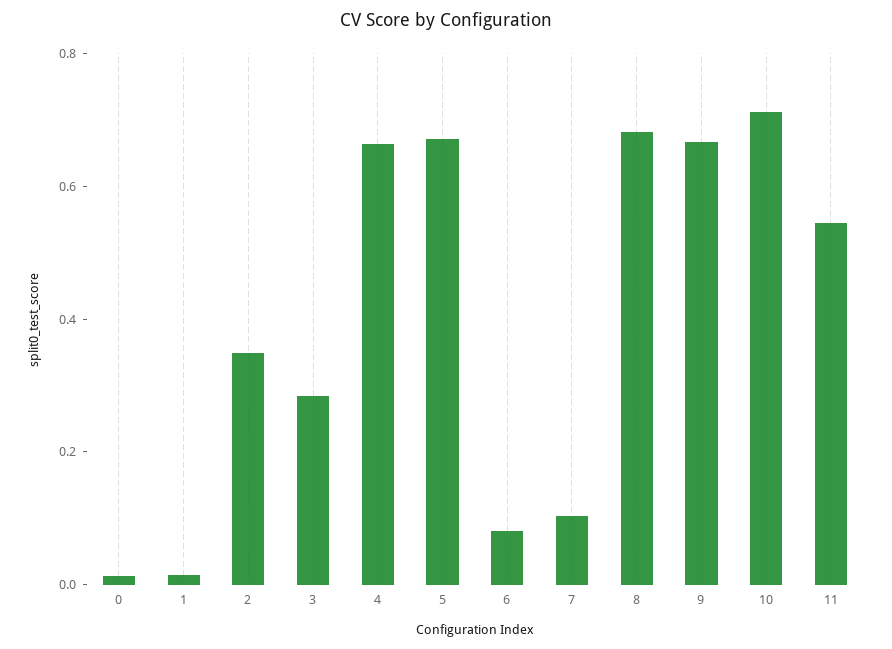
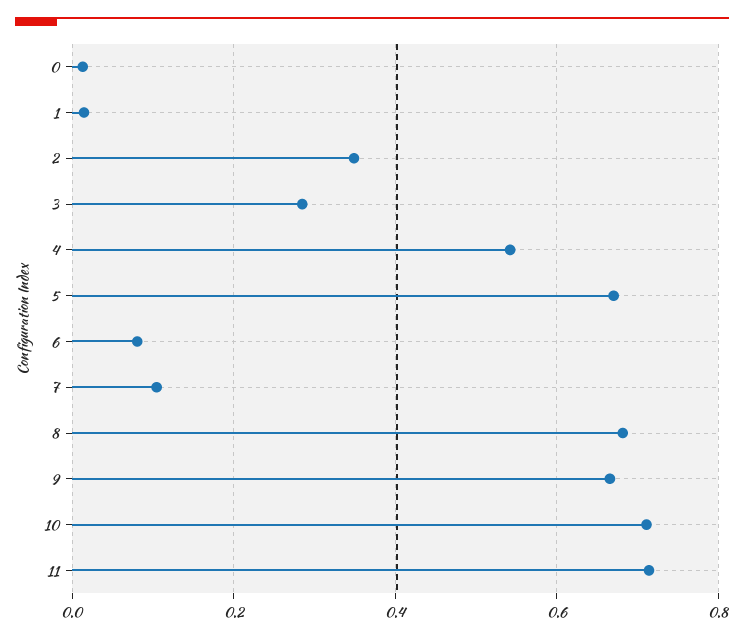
  {
    "0": 0.02,
    "1": 0.02,
    "2": 0.34,
    "3": 0.28,
-   "4": 0.65,
+   "4": 0.54,
    "5": 0.68,
    "6": 0.08,
    "7": 0.1,
    "8": 0.68,
    "9": 0.66,
    "10": 0.72,
-   "11": 0.55
+   "11": 0.72
  }

